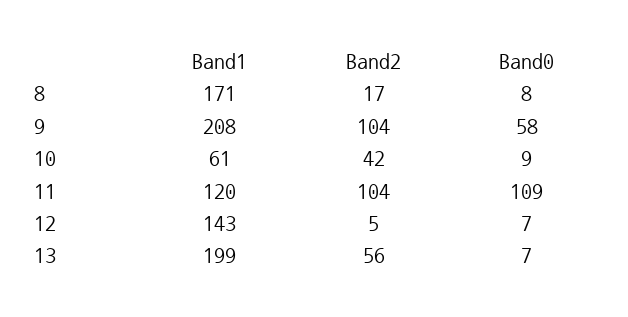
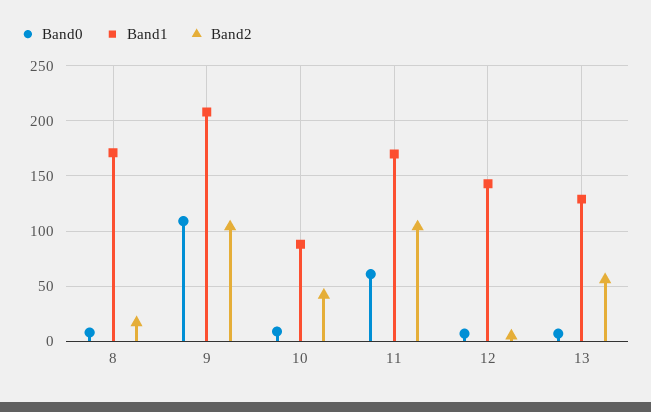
  {
    "Band1": {
      "8": 171,
      "9": 208,
-     "10": 61,
+     "10": 90,
-     "11": 120,
+     "11": 170,
      "12": 143,
-     "13": 199
+     "13": 130
    },
    "Band2": {
      "8": 17,
      "9": 104,
      "10": 42,
      "11": 104,
      "12": 5,
      "13": 56
    },
    "Band0": {
      "8": 8,
-     "9": 58,
+     "9": 110,
      "10": 9,
-     "11": 109,
+     "11": 60,
      "12": 7,
      "13": 7
    }
  }

